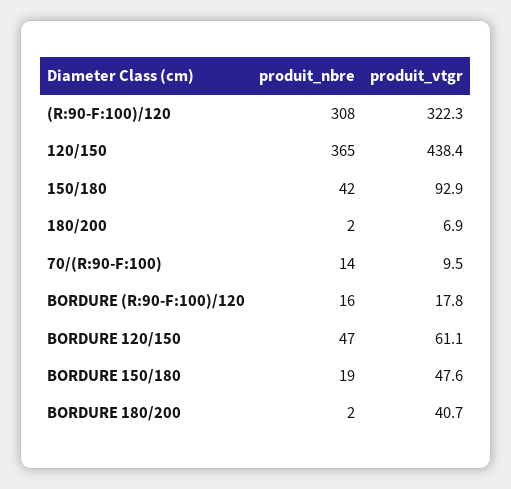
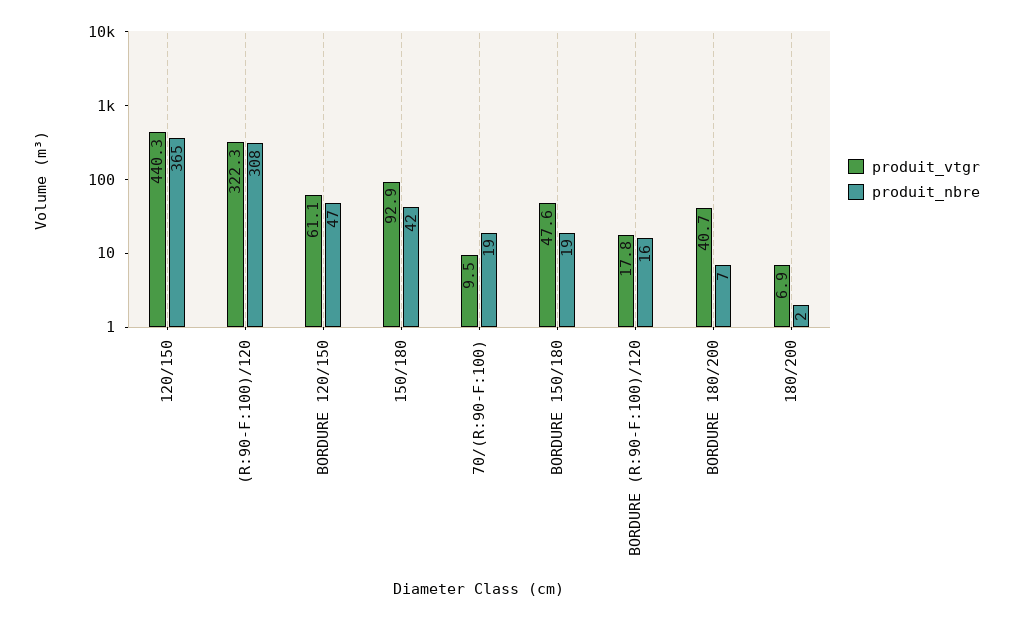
  {
    "produit_nbre": {
      "(R:90-F:100)/120": 308,
      "120/150": 365,
      "150/180": 42,
      "180/200": 2,
-     "70/(R:90-F:100)": 14,
+     "70/(R:90-F:100)": 19,
      "BORDURE (R:90-F:100)/120": 16,
      "BORDURE 120/150": 47,
      "BORDURE 150/180": 19,
-     "BORDURE 180/200": 2
+     "BORDURE 180/200": 7
    },
    "produit_vtgr": {
      "(R:90-F:100)/120": 322.3,
-     "120/150": 438.4,
+     "120/150": 440.3,
      "150/180": 92.9,
      "180/200": 6.9,
      "70/(R:90-F:100)": 9.5,
      "BORDURE (R:90-F:100)/120": 17.8,
      "BORDURE 120/150": 61.1,
      "BORDURE 150/180": 47.6,
      "BORDURE 180/200": 40.7
    }
  }

